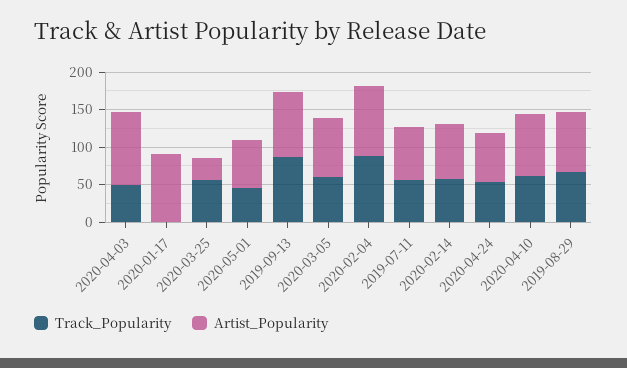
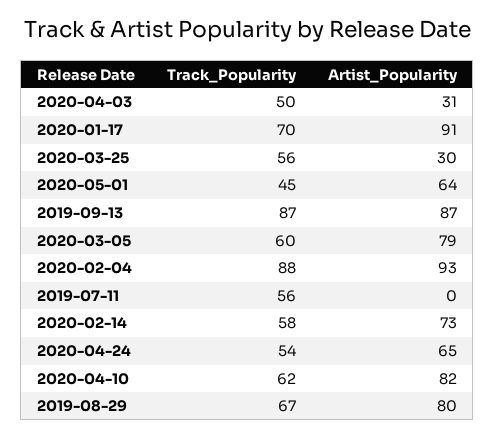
  {
    "Track_Popularity": {
      "2020-04-03": 50,
-     "2020-01-17": 0,
+     "2020-01-17": 70,
      "2020-03-25": 56,
      "2020-05-01": 45,
      "2019-09-13": 87,
      "2020-03-05": 60,
      "2020-02-04": 88,
      "2019-07-11": 56,
      "2020-02-14": 58,
      "2020-04-24": 54,
      "2020-04-10": 62,
      "2019-08-29": 67
    },
    "Artist_Popularity": {
-     "2020-04-03": 100,
+     "2020-04-03": 31,
      "2020-01-17": 91,
      "2020-03-25": 30,
      "2020-05-01": 64,
      "2019-09-13": 87,
      "2020-03-05": 79,
      "2020-02-04": 93,
-     "2019-07-11": 75,
+     "2019-07-11": 0,
      "2020-02-14": 73,
      "2020-04-24": 65,
      "2020-04-10": 82,
      "2019-08-29": 80
    }
  }

